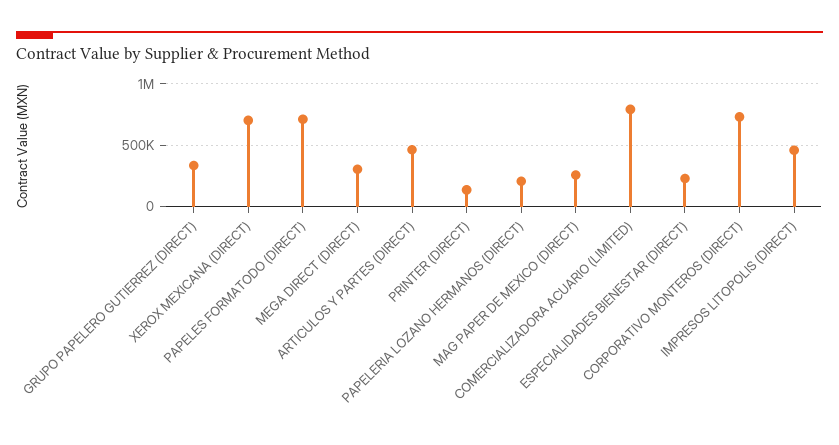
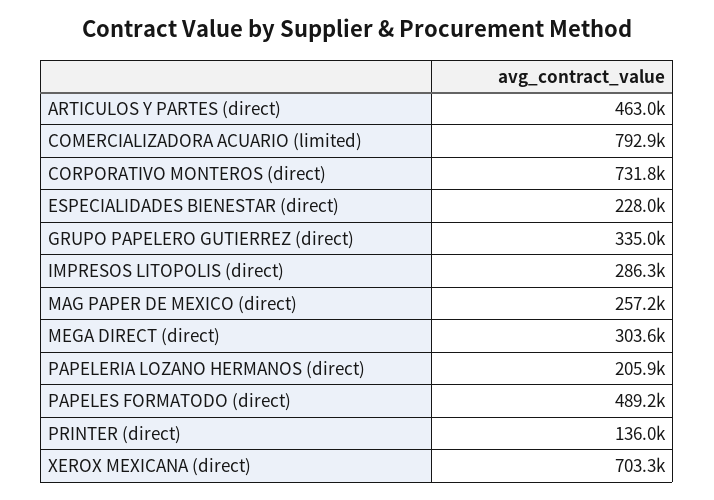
  {
    "GRUPO PAPELERO GUTIERREZ (DIRECT)": 335000,
    "XEROX MEXICANA (DIRECT)": 703300,
-   "PAPELES FORMATODO (DIRECT)": 700000,
+   "PAPELES FORMATODO (DIRECT)": 489200,
    "MEGA DIRECT (DIRECT)": 303600,
    "ARTICULOS Y PARTES (DIRECT)": 463000,
    "PRINTER (DIRECT)": 136000,
    "PAPELERIA LOZANO HERMANOS (DIRECT)": 205900,
    "MAG PAPER DE MEXICO (DIRECT)": 257200,
    "COMERCIALIZADORA ACUARIO (LIMITED)": 792900,
    "ESPECIALIDADES BIENESTAR (DIRECT)": 228000,
    "CORPORATIVO MONTEROS (DIRECT)": 731800,
-   "IMPRESOS LITOPOLIS (DIRECT)": 450000
+   "IMPRESOS LITOPOLIS (DIRECT)": 286300
  }

